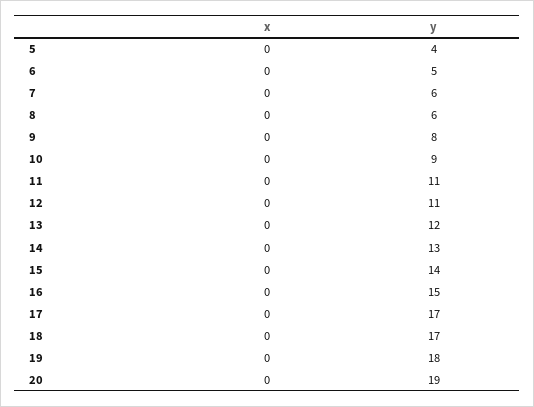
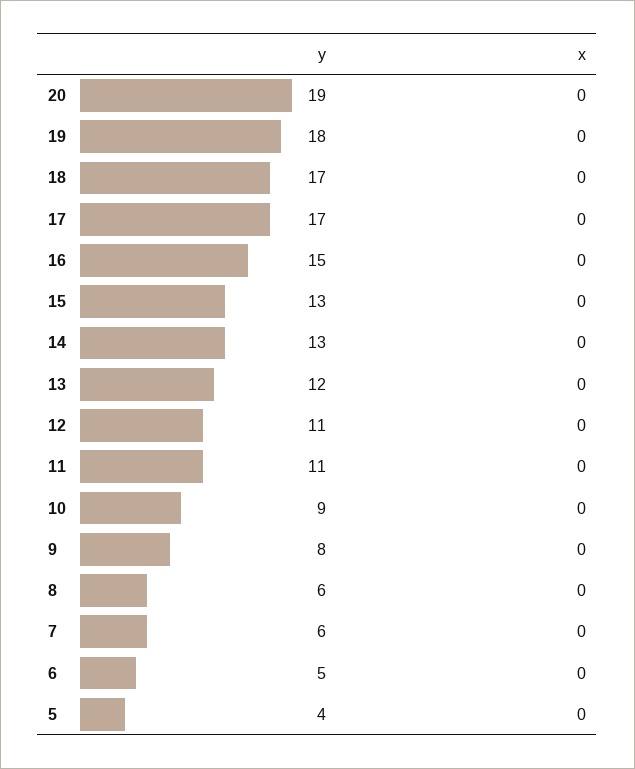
  {
    "x": {
      "5": 0,
      "6": 0,
      "7": 0,
      "8": 0,
      "9": 0,
      "10": 0,
      "11": 0,
      "12": 0,
      "13": 0,
      "14": 0,
      "15": 0,
      "16": 0,
      "17": 0,
      "18": 0,
      "19": 0,
      "20": 0
    },
    "y": {
      "5": 4,
      "6": 5,
      "7": 6,
      "8": 6,
      "9": 8,
      "10": 9,
      "11": 11,
      "12": 11,
      "13": 12,
      "14": 13,
-     "15": 14,
+     "15": 13,
      "16": 15,
      "17": 17,
      "18": 17,
      "19": 18,
      "20": 19
    }
  }

